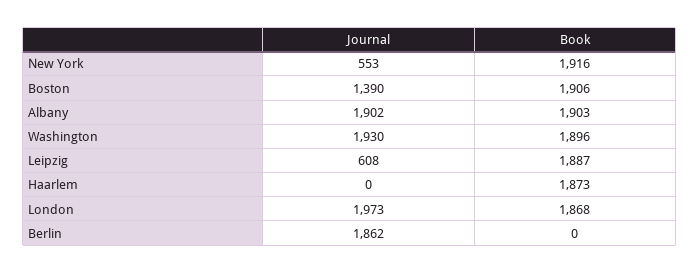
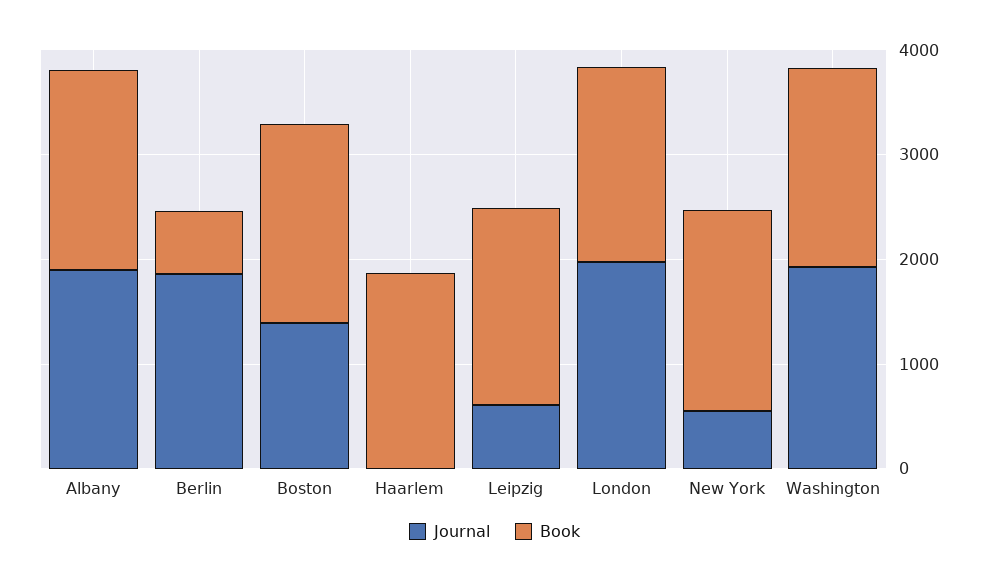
  {
    "Journal": {
      "New York": 553,
      "Boston": 1390,
      "Albany": 1902,
      "Washington": 1930,
      "Leipzig": 608,
      "Haarlem": 0,
      "London": 1973,
      "Berlin": 1862
    },
    "Book": {
      "New York": 1916,
      "Boston": 1906,
      "Albany": 1903,
      "Washington": 1896,
      "Leipzig": 1887,
      "Haarlem": 1873,
      "London": 1868,
-     "Berlin": 0
+     "Berlin": 600
    }
  }

